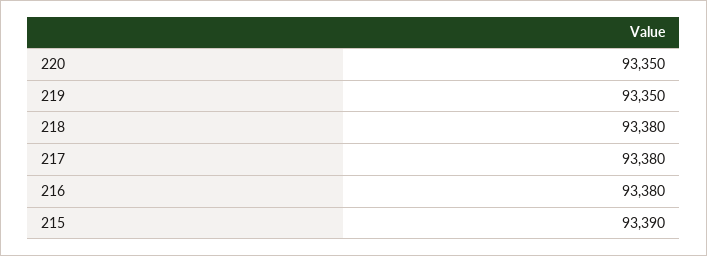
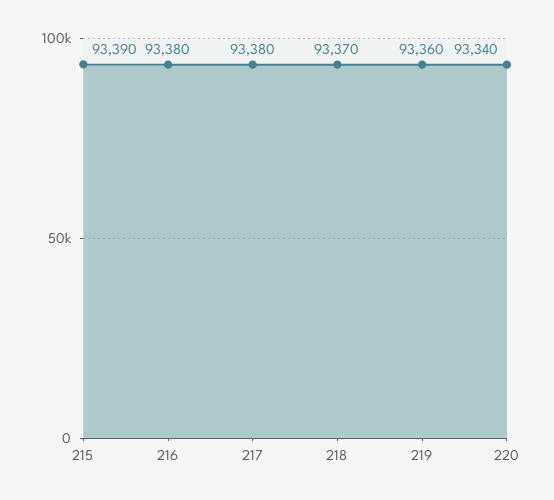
  {
-   "220": 93350,
+   "220": 93340,
-   "219": 93350,
+   "219": 93360,
-   "218": 93380,
+   "218": 93370,
    "217": 93380,
    "216": 93380,
    "215": 93390
  }

